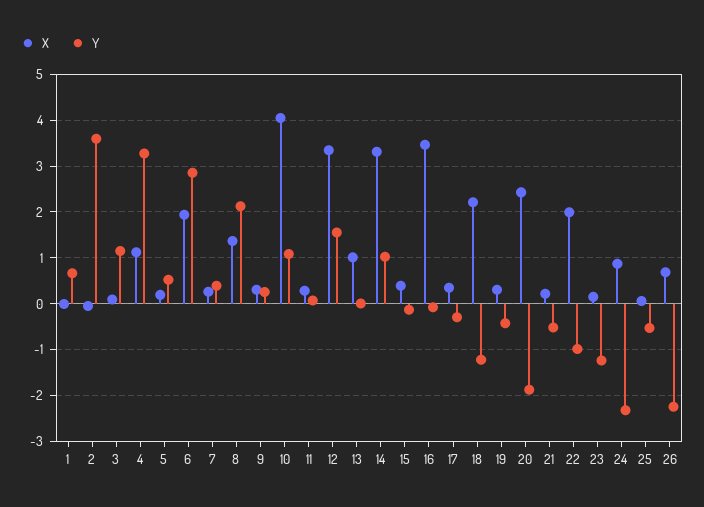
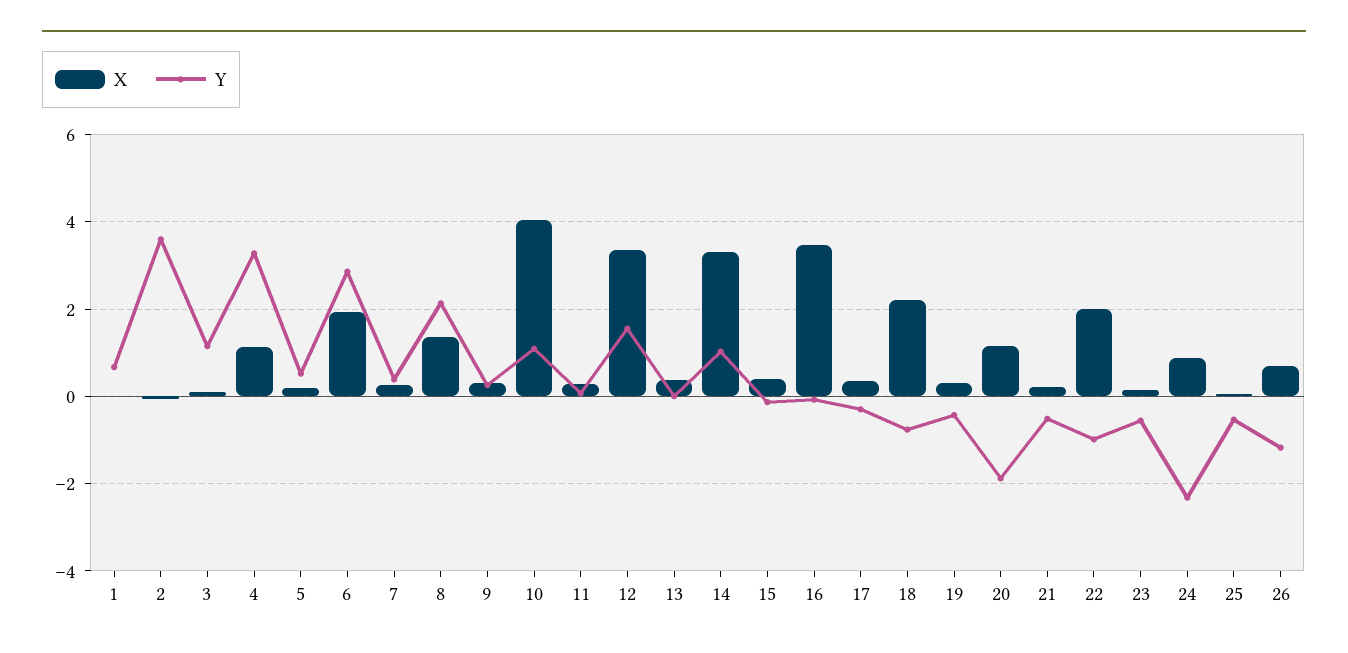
  {
    "X": {
      "1": 0,
      "2": 0,
      "3": 0,
      "4": 1.2,
      "5": 0.2,
      "6": 2,
      "7": 0.2,
      "8": 1.4,
      "9": 0.4,
      "10": 4,
      "11": 0.2,
      "12": 3.4,
-     "13": 1,
+     "13": 0.4,
      "14": 3.4,
      "15": 0.4,
      "16": 3.4,
      "17": 0.4,
      "18": 2.2,
      "19": 0.4,
-     "20": 2.4,
+     "20": 1.2,
      "21": 0.2,
      "22": 2,
      "23": 0.2,
      "24": 0.8,
      "25": 0,
      "26": 0.6
    },
    "Y": {
      "1": 0.6,
      "2": 3.6,
      "3": 1.2,
      "4": 3.2,
      "5": 0.6,
      "6": 2.8,
      "7": 0.4,
      "8": 2.2,
      "9": 0.2,
      "10": 1,
      "11": 0,
      "12": 1.6,
      "13": 0,
      "14": 1,
      "15": -0.2,
      "16": 0,
      "17": -0.2,
-     "18": -1.2,
+     "18": -0.8,
      "19": -0.4,
      "20": -1.8,
      "21": -0.6,
      "22": -1,
-     "23": -1.2,
+     "23": -0.6,
      "24": -2.4,
      "25": -0.6,
-     "26": -2.2
+     "26": -1.2
    }
  }

